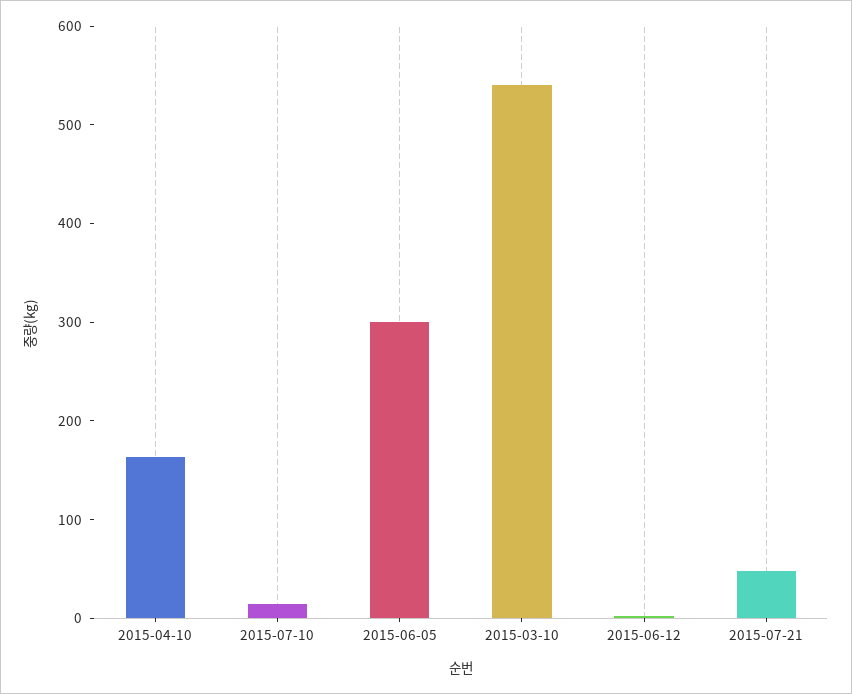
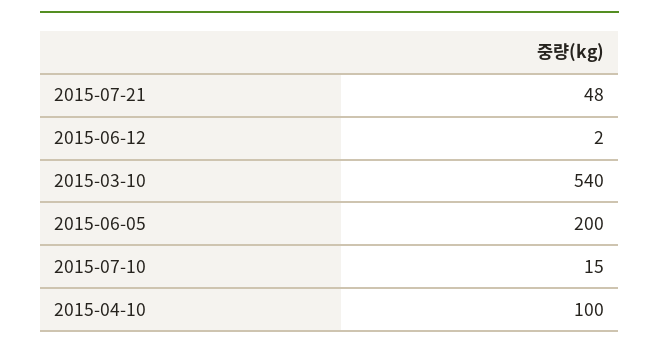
  {
-   "2015-04-10": 160,
+   "2015-04-10": 100,
    "2015-07-10": 15,
-   "2015-06-05": 300,
+   "2015-06-05": 200,
    "2015-03-10": 540,
    "2015-06-12": 2,
    "2015-07-21": 48
  }

